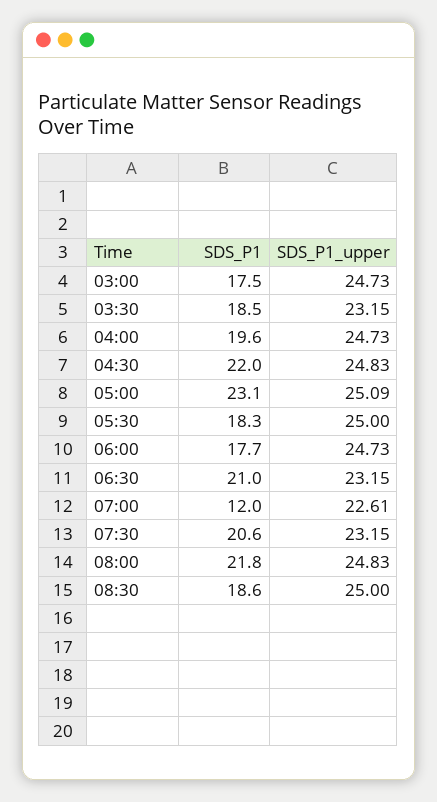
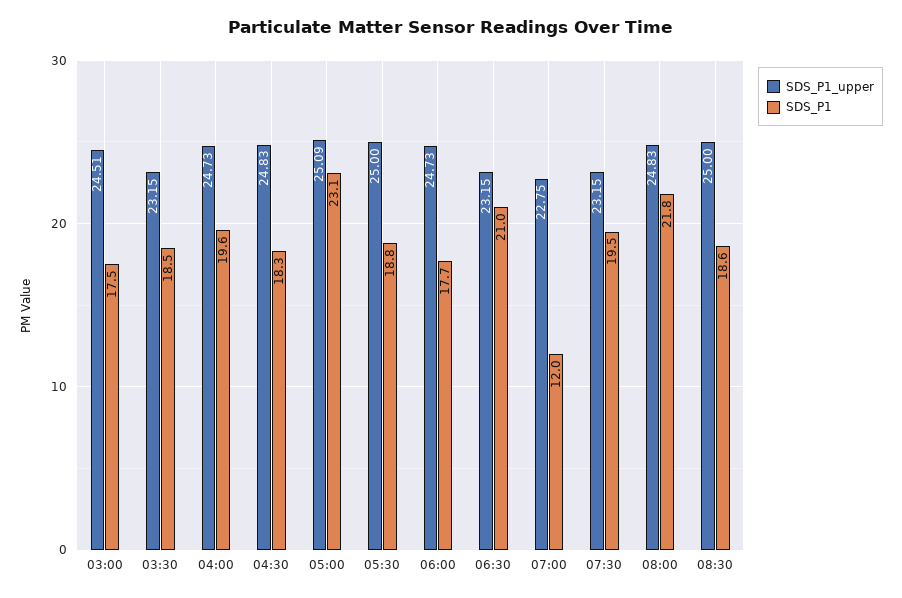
  {
    "SDS_P1": {
      "03:00": 17.5,
      "03:30": 18.5,
      "04:00": 19.6,
-     "04:30": 22,
+     "04:30": 18.3,
      "05:00": 23.1,
-     "05:30": 18.3,
+     "05:30": 18.8,
      "06:00": 17.7,
      "06:30": 21,
      "07:00": 12,
-     "07:30": 20.6,
+     "07:30": 19.5,
      "08:00": 21.8,
      "08:30": 18.6
    },
    "SDS_P1_upper": {
-     "03:00": 24.73,
+     "03:00": 24.51,
      "03:30": 23.15,
      "04:00": 24.73,
      "04:30": 24.83,
      "05:00": 25.09,
      "05:30": 25,
      "06:00": 24.73,
      "06:30": 23.15,
-     "07:00": 22.61,
+     "07:00": 22.75,
      "07:30": 23.15,
      "08:00": 24.83,
      "08:30": 25
    }
  }

